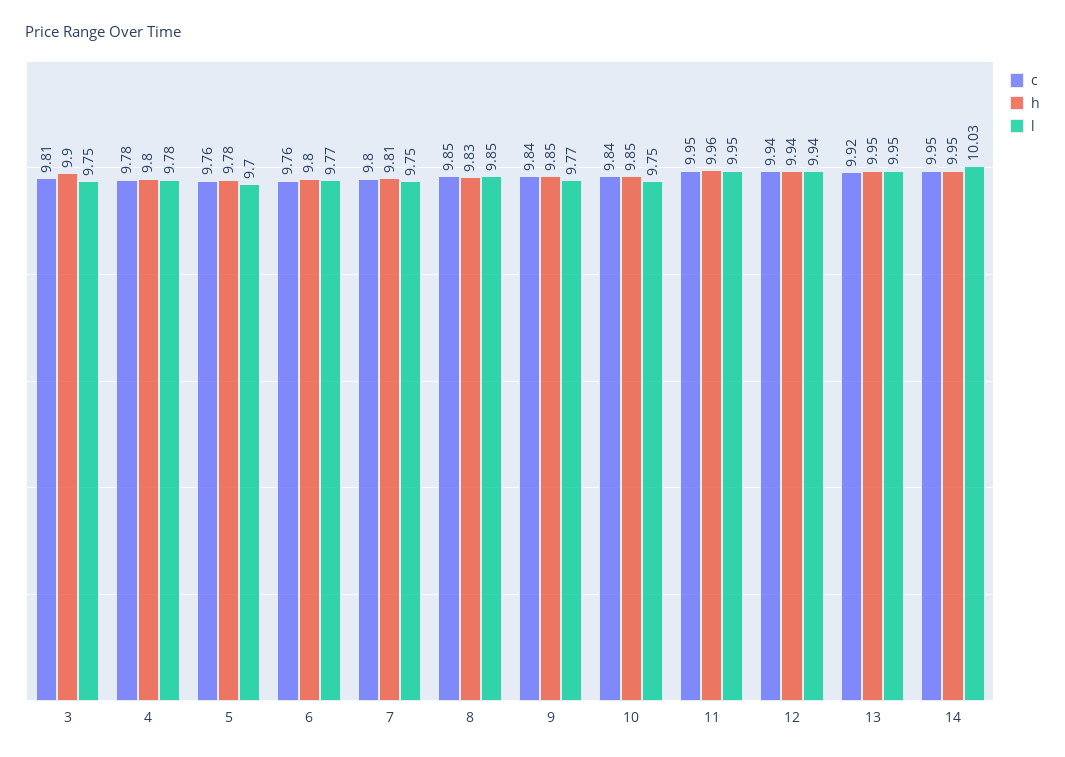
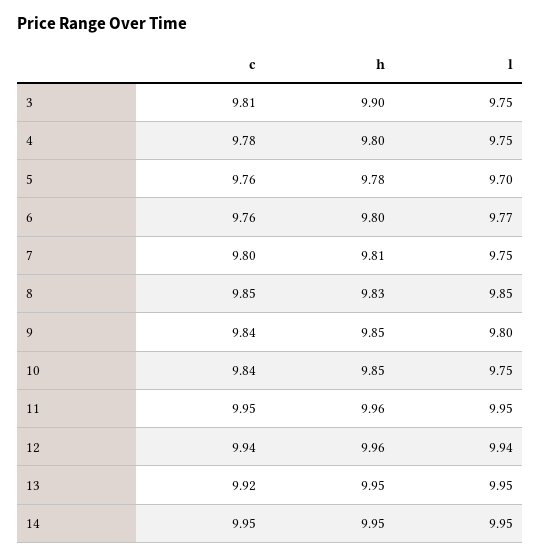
  {
    "c": {
      "3": 9.81,
      "4": 9.78,
      "5": 9.76,
      "6": 9.76,
      "7": 9.8,
      "8": 9.85,
      "9": 9.84,
      "10": 9.84,
      "11": 9.95,
      "12": 9.94,
      "13": 9.92,
      "14": 9.95
    },
    "h": {
      "3": 9.9,
      "4": 9.8,
      "5": 9.78,
      "6": 9.8,
      "7": 9.81,
      "8": 9.83,
      "9": 9.85,
      "10": 9.85,
      "11": 9.96,
-     "12": 9.94,
+     "12": 9.96,
      "13": 9.95,
      "14": 9.95
    },
    "l": {
      "3": 9.75,
-     "4": 9.78,
+     "4": 9.75,
      "5": 9.7,
      "6": 9.77,
      "7": 9.75,
      "8": 9.85,
-     "9": 9.77,
+     "9": 9.8,
      "10": 9.75,
      "11": 9.95,
      "12": 9.94,
      "13": 9.95,
-     "14": 10.03
+     "14": 9.95
    }
  }

